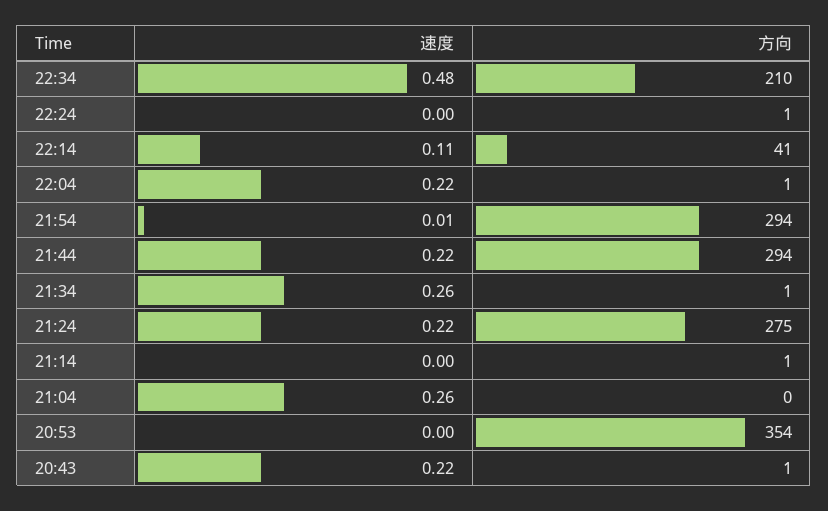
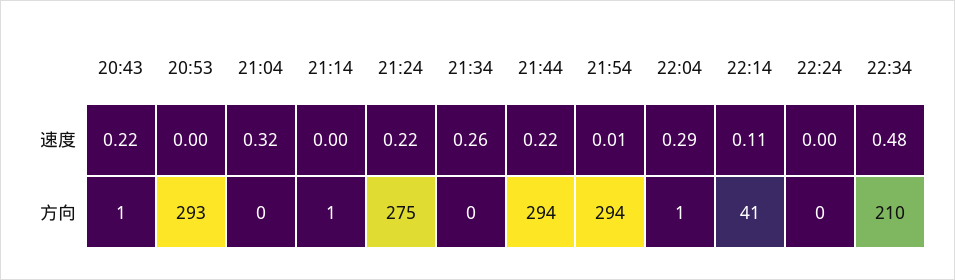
  {
    "速度": {
      "22:34": 0.48,
      "22:24": 0,
      "22:14": 0.11,
-     "22:04": 0.22,
+     "22:04": 0.29,
      "21:54": 0.01,
      "21:44": 0.22,
      "21:34": 0.26,
      "21:24": 0.22,
      "21:14": 0,
-     "21:04": 0.26,
+     "21:04": 0.32,
      "20:53": 0,
      "20:43": 0.22
    },
    "方向": {
      "22:34": 210,
-     "22:24": 1,
+     "22:24": 0,
      "22:14": 41,
      "22:04": 1,
      "21:54": 294,
      "21:44": 294,
-     "21:34": 1,
+     "21:34": 0,
      "21:24": 275,
      "21:14": 1,
      "21:04": 0,
-     "20:53": 354,
+     "20:53": 293,
      "20:43": 1
    }
  }

